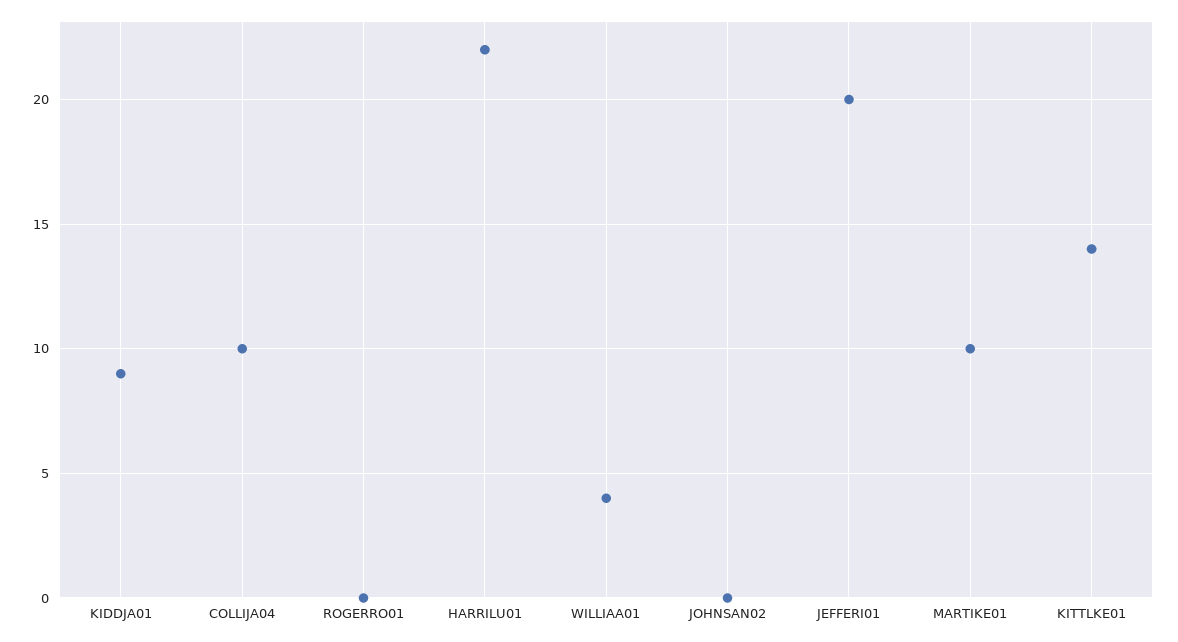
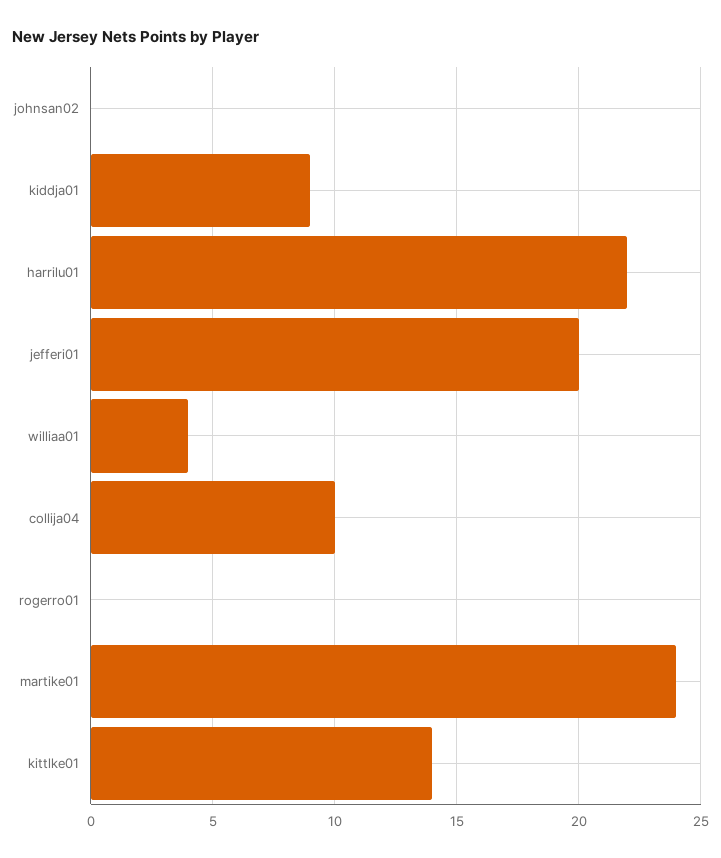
  {
    "KIDDJA01": 9,
    "COLLIJA04": 10,
    "ROGERRO01": 0,
    "HARRILU01": 22,
    "WILLIAA01": 4,
    "JOHNSAN02": 0,
    "JEFFERI01": 20,
-   "MARTIKE01": 10,
+   "MARTIKE01": 24,
    "KITTLKE01": 14
  }

